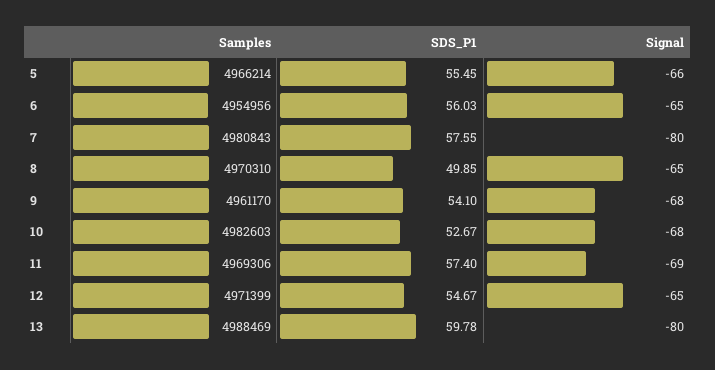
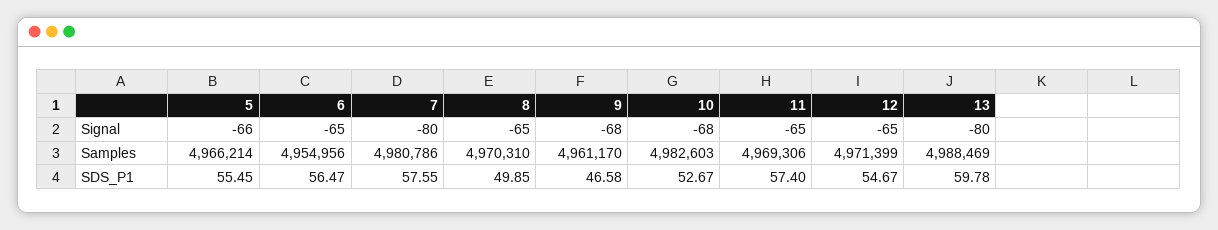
  {
    "Samples": {
      "5": 4966214,
      "6": 4954956,
-     "7": 4980843,
+     "7": 4980786,
      "8": 4970310,
      "9": 4961170,
      "10": 4982603,
      "11": 4969306,
      "12": 4971399,
      "13": 4988469
    },
    "SDS_P1": {
      "5": 55.45,
-     "6": 56.03,
+     "6": 56.47,
      "7": 57.55,
      "8": 49.85,
-     "9": 54.1,
+     "9": 46.58,
      "10": 52.67,
      "11": 57.4,
      "12": 54.67,
      "13": 59.78
    },
    "Signal": {
      "5": -66,
      "6": -65,
      "7": -80,
      "8": -65,
      "9": -68,
      "10": -68,
-     "11": -69,
+     "11": -65,
      "12": -65,
      "13": -80
    }
  }

